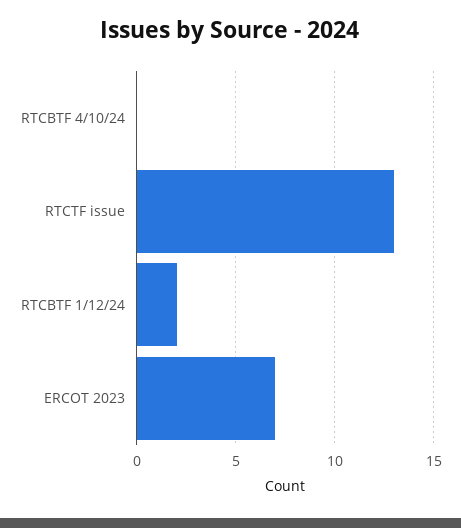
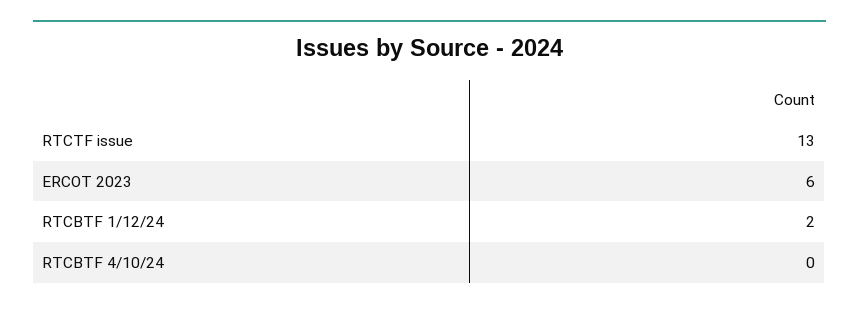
  {
    "RTCBTF 4/10/24": 0,
    "RTCTF issue": 13,
    "RTCBTF 1/12/24": 2,
-   "ERCOT 2023": 7
+   "ERCOT 2023": 6
  }

